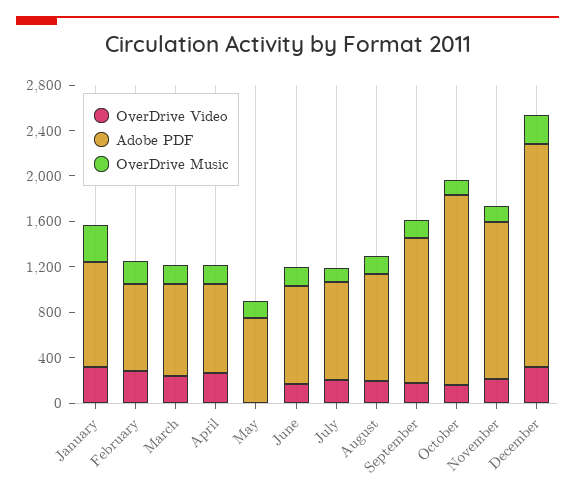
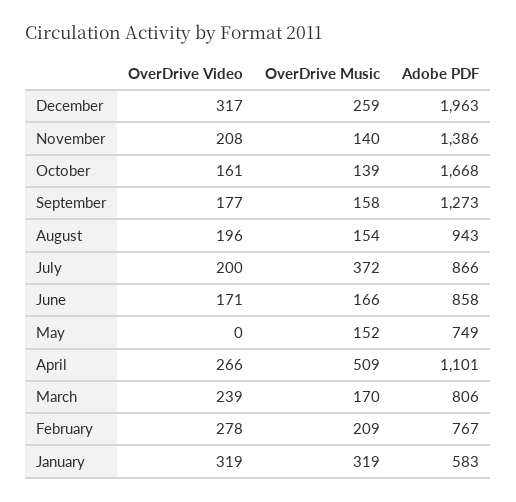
  {
    "OverDrive Video": {
      "January": 319,
      "February": 278,
      "March": 239,
      "April": 266,
      "May": 0,
      "June": 171,
      "July": 200,
      "August": 196,
      "September": 177,
      "October": 161,
      "November": 208,
      "December": 317
    },
    "Adobe PDF": {
-     "January": 900,
+     "January": 583,
      "February": 767,
      "March": 806,
-     "April": 800,
+     "April": 1101,
      "May": 749,
      "June": 858,
      "July": 866,
      "August": 943,
      "September": 1273,
      "October": 1668,
      "November": 1386,
      "December": 1963
    },
    "OverDrive Music": {
      "January": 319,
      "February": 209,
      "March": 170,
-     "April": 200,
+     "April": 509,
      "May": 152,
      "June": 166,
-     "July": 100,
+     "July": 372,
      "August": 154,
      "September": 158,
      "October": 139,
      "November": 140,
      "December": 259
    }
  }

